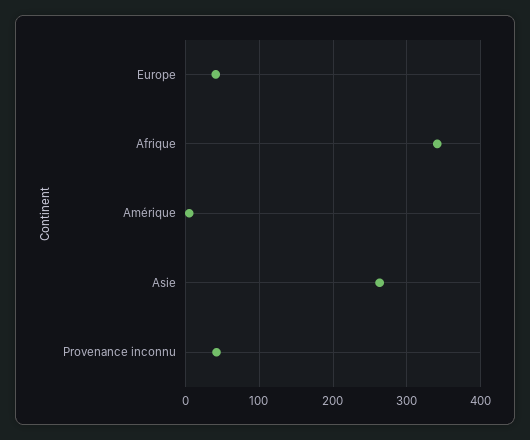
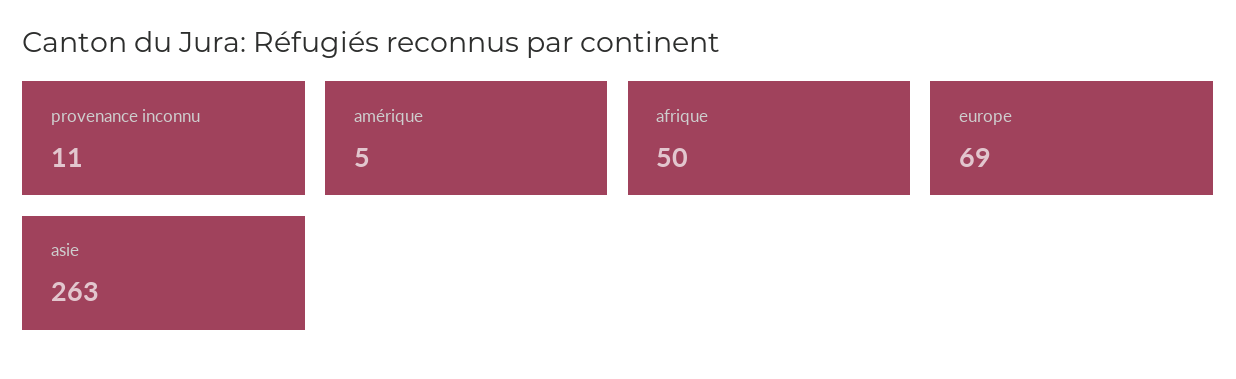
  {
-   "Europe": 40,
+   "Europe": 69,
-   "Afrique": 340,
+   "Afrique": 50,
    "Amérique": 5,
    "Asie": 263,
-   "Provenance inconnu": 40
+   "Provenance inconnu": 11
  }

